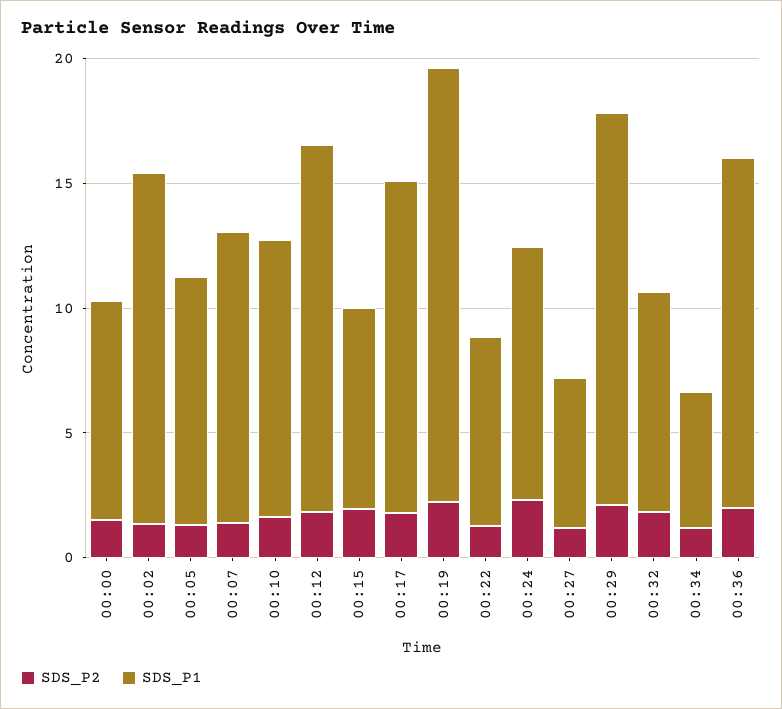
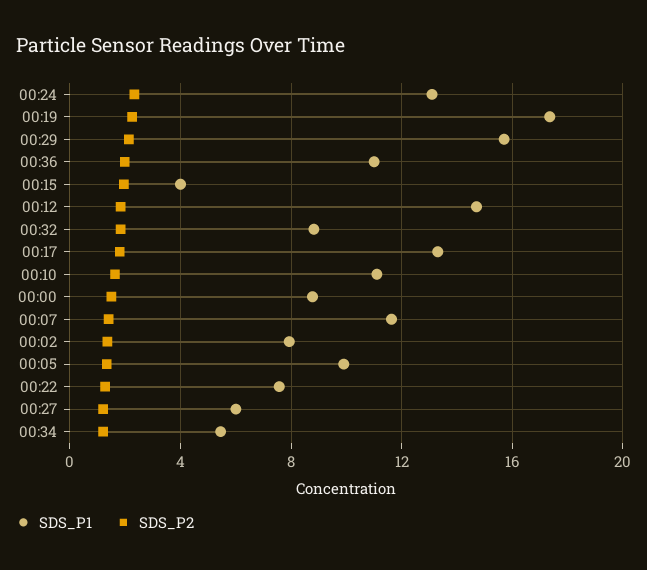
  {
    "SDS_P2": {
      "00:00": 1.5,
      "00:02": 1.5,
      "00:05": 1.5,
      "00:07": 1.5,
      "00:10": 1.5,
      "00:12": 2,
      "00:15": 2,
      "00:17": 2,
      "00:19": 2.5,
      "00:22": 1.5,
      "00:24": 2.5,
      "00:27": 1,
      "00:29": 2,
      "00:32": 2,
      "00:34": 1,
      "00:36": 2
    },
    "SDS_P1": {
      "00:00": 9,
-     "00:02": 14,
+     "00:02": 8,
      "00:05": 10,
      "00:07": 11.5,
      "00:10": 11,
      "00:12": 14.5,
-     "00:15": 8,
+     "00:15": 4,
      "00:17": 13.5,
      "00:19": 17.5,
      "00:22": 7.5,
-     "00:24": 10,
+     "00:24": 13,
      "00:27": 6,
      "00:29": 15.5,
      "00:32": 9,
      "00:34": 5.5,
-     "00:36": 14
+     "00:36": 11
    }
  }

